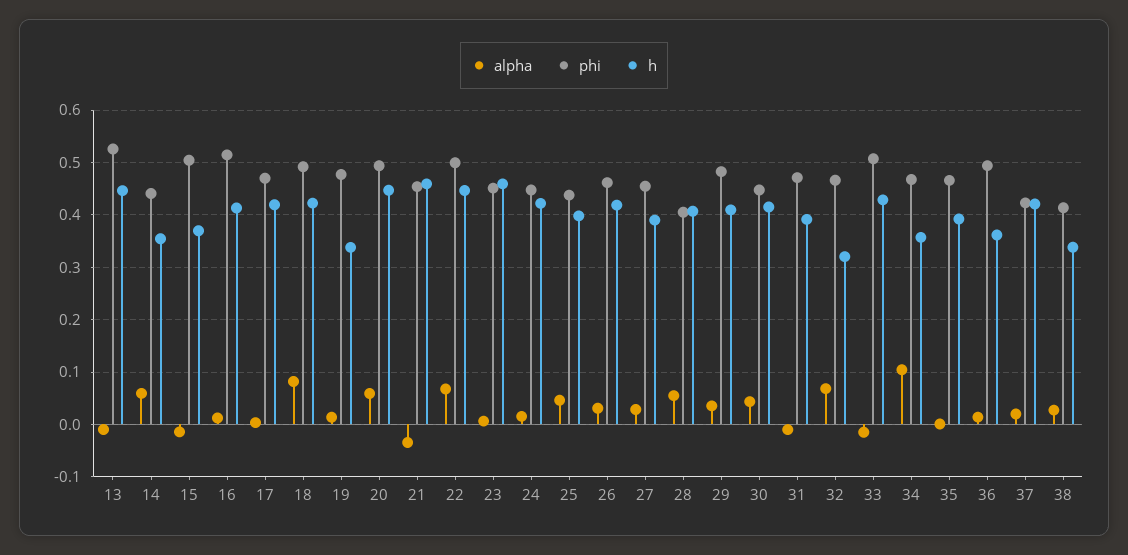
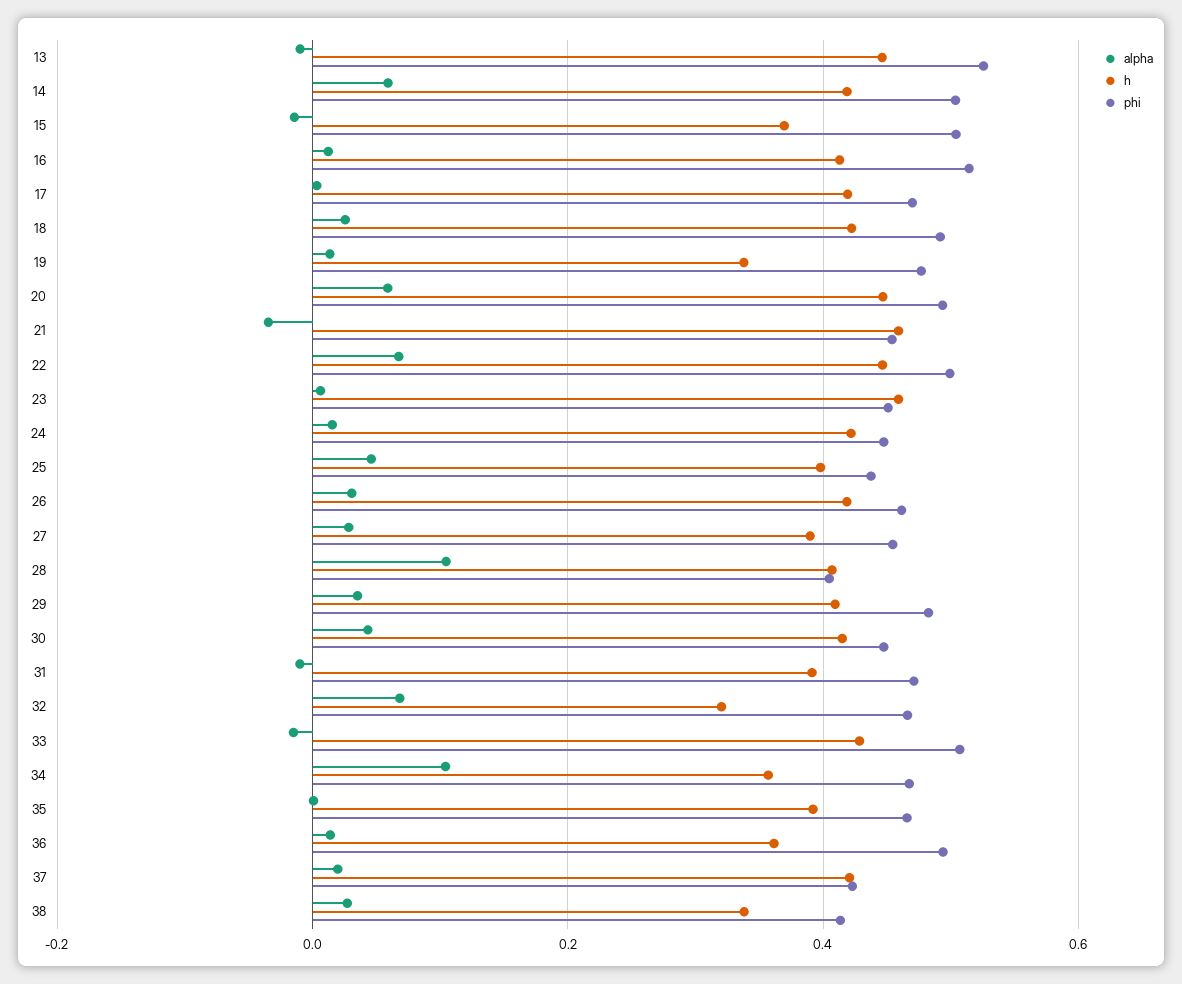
  {
    "alpha": {
      "13": 0,
      "14": 0.06,
      "15": -0.02,
      "16": 0.02,
      "17": 0,
-     "18": 0.08,
+     "18": 0.02,
      "19": 0.02,
      "20": 0.06,
      "21": -0.04,
      "22": 0.06,
      "23": 0,
      "24": 0.02,
      "25": 0.04,
      "26": 0.04,
      "27": 0.02,
-     "28": 0.06,
+     "28": 0.1,
      "29": 0.04,
      "30": 0.04,
      "31": 0,
      "32": 0.06,
      "33": -0.02,
      "34": 0.1,
      "35": 0,
      "36": 0.02,
      "37": 0.02,
      "38": 0.02
    },
    "phi": {
      "13": 0.52,
-     "14": 0.44,
+     "14": 0.5,
      "15": 0.5,
      "16": 0.52,
      "17": 0.48,
      "18": 0.5,
      "19": 0.48,
      "20": 0.5,
      "21": 0.46,
      "22": 0.5,
      "23": 0.46,
      "24": 0.44,
      "25": 0.44,
      "26": 0.46,
      "27": 0.46,
      "28": 0.4,
      "29": 0.48,
      "30": 0.44,
      "31": 0.48,
      "32": 0.46,
      "33": 0.5,
      "34": 0.46,
      "35": 0.46,
      "36": 0.5,
      "37": 0.42,
      "38": 0.42
    },
    "h": {
      "13": 0.44,
-     "14": 0.36,
+     "14": 0.42,
      "15": 0.36,
      "16": 0.42,
      "17": 0.42,
      "18": 0.42,
      "19": 0.34,
      "20": 0.44,
      "21": 0.46,
      "22": 0.44,
      "23": 0.46,
      "24": 0.42,
      "25": 0.4,
      "26": 0.42,
      "27": 0.38,
      "28": 0.4,
      "29": 0.4,
      "30": 0.42,
      "31": 0.4,
      "32": 0.32,
      "33": 0.42,
      "34": 0.36,
      "35": 0.4,
      "36": 0.36,
      "37": 0.42,
      "38": 0.34
    }
  }

